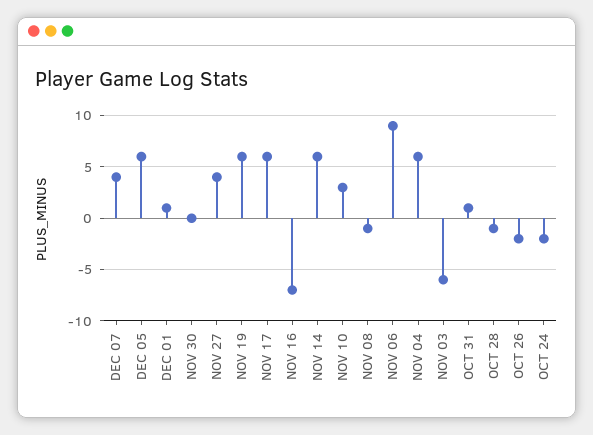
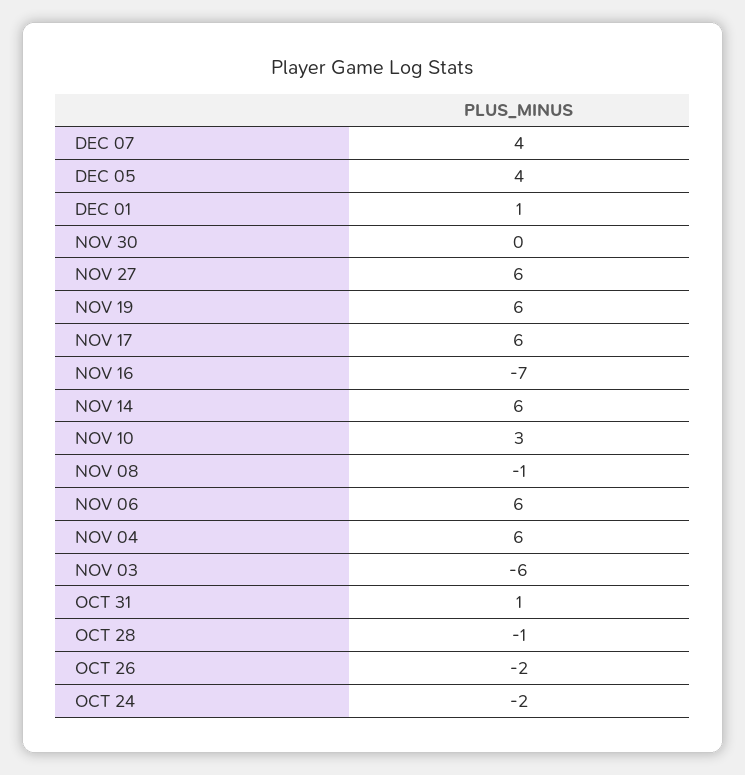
  {
    "DEC 07": 4,
-   "DEC 05": 6,
+   "DEC 05": 4,
    "DEC 01": 1,
    "NOV 30": 0,
-   "NOV 27": 4,
+   "NOV 27": 6,
    "NOV 19": 6,
    "NOV 17": 6,
    "NOV 16": -7,
    "NOV 14": 6,
    "NOV 10": 3,
    "NOV 08": -1,
-   "NOV 06": 9,
+   "NOV 06": 6,
    "NOV 04": 6,
    "NOV 03": -6,
    "OCT 31": 1,
    "OCT 28": -1,
    "OCT 26": -2,
    "OCT 24": -2
  }

